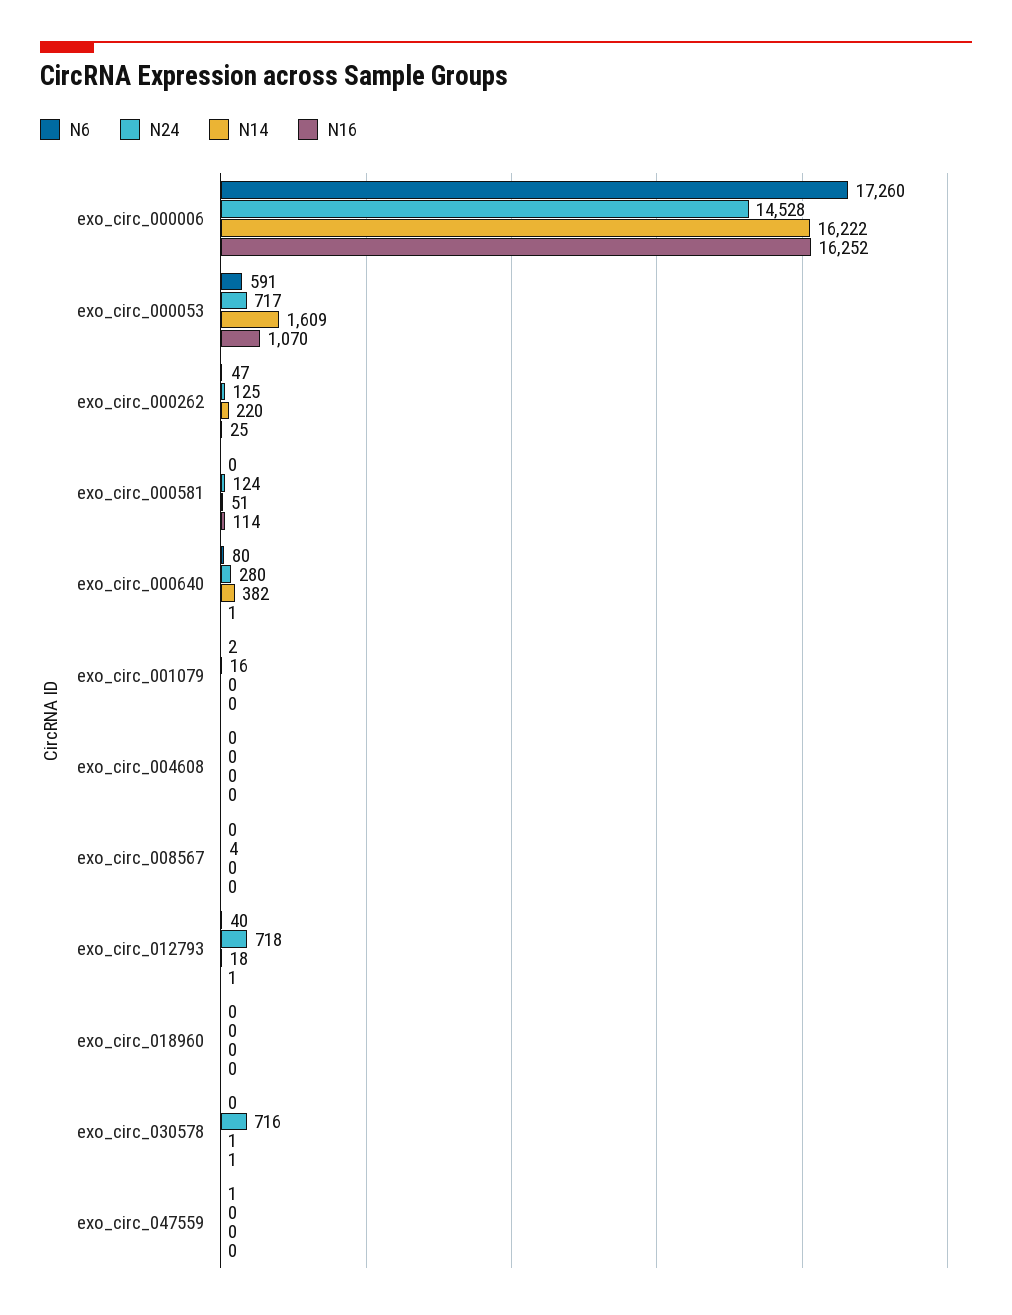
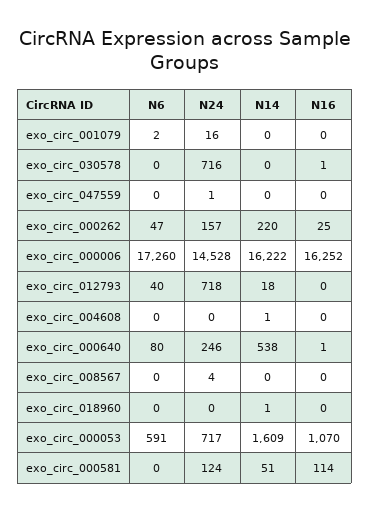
  {
    "N6": {
      "exo_circ_000006": 17260,
      "exo_circ_000053": 591,
      "exo_circ_000262": 47,
      "exo_circ_000581": 0,
      "exo_circ_000640": 80,
      "exo_circ_001079": 2,
      "exo_circ_004608": 0,
      "exo_circ_008567": 0,
      "exo_circ_012793": 40,
      "exo_circ_018960": 0,
      "exo_circ_030578": 0,
-     "exo_circ_047559": 1
+     "exo_circ_047559": 0
    },
    "N24": {
      "exo_circ_000006": 14528,
      "exo_circ_000053": 717,
-     "exo_circ_000262": 125,
+     "exo_circ_000262": 157,
      "exo_circ_000581": 124,
-     "exo_circ_000640": 280,
+     "exo_circ_000640": 246,
      "exo_circ_001079": 16,
      "exo_circ_004608": 0,
      "exo_circ_008567": 4,
      "exo_circ_012793": 718,
      "exo_circ_018960": 0,
      "exo_circ_030578": 716,
-     "exo_circ_047559": 0
+     "exo_circ_047559": 1
    },
    "N14": {
      "exo_circ_000006": 16222,
      "exo_circ_000053": 1609,
      "exo_circ_000262": 220,
      "exo_circ_000581": 51,
-     "exo_circ_000640": 382,
+     "exo_circ_000640": 538,
      "exo_circ_001079": 0,
-     "exo_circ_004608": 0,
+     "exo_circ_004608": 1,
      "exo_circ_008567": 0,
      "exo_circ_012793": 18,
-     "exo_circ_018960": 0,
+     "exo_circ_018960": 1,
-     "exo_circ_030578": 1,
+     "exo_circ_030578": 0,
      "exo_circ_047559": 0
    },
    "N16": {
      "exo_circ_000006": 16252,
      "exo_circ_000053": 1070,
      "exo_circ_000262": 25,
      "exo_circ_000581": 114,
      "exo_circ_000640": 1,
      "exo_circ_001079": 0,
      "exo_circ_004608": 0,
      "exo_circ_008567": 0,
-     "exo_circ_012793": 1,
+     "exo_circ_012793": 0,
      "exo_circ_018960": 0,
      "exo_circ_030578": 1,
      "exo_circ_047559": 0
    }
  }

